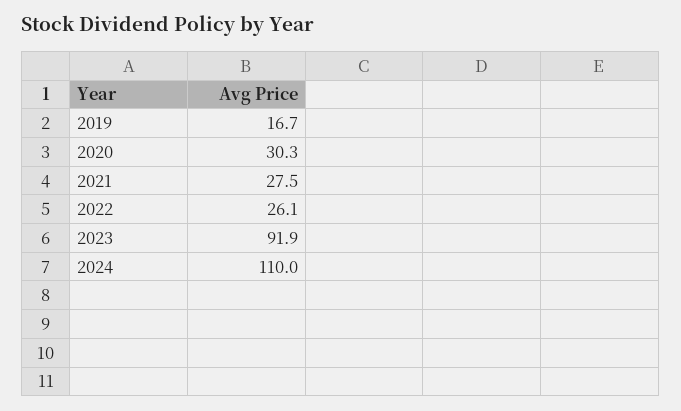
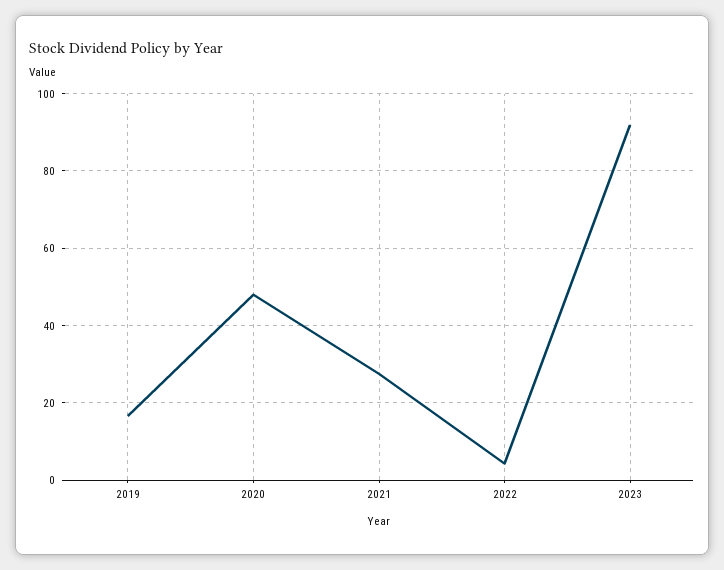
  {
    "2019": 16.7,
-   "2020": 30.3,
+   "2020": 48,
    "2021": 27.5,
-   "2022": 26.1,
+   "2022": 4,
-   "2023": 91.9,
+   "2023": 91.9
-   "2024": 110
  }

